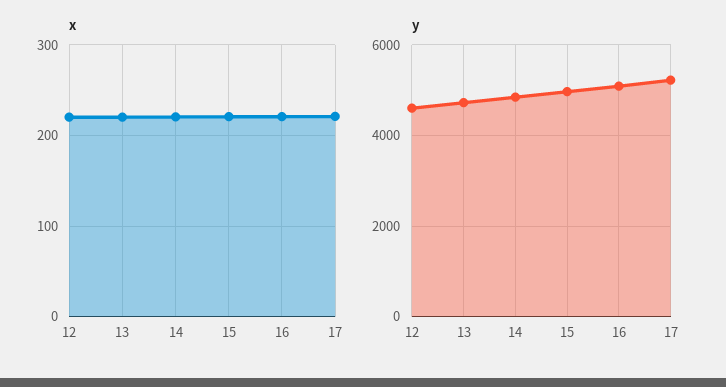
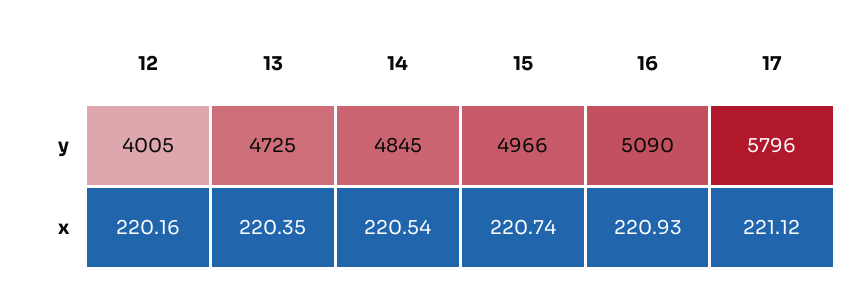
  {
    "x": {
      "12": 220.16,
      "13": 220.35,
      "14": 220.54,
      "15": 220.74,
      "16": 220.93,
      "17": 221.12
    },
    "y": {
-     "12": 4600,
+     "12": 4005,
      "13": 4725,
      "14": 4845,
      "15": 4966,
      "16": 5090,
-     "17": 5200
+     "17": 5796
    }
  }

